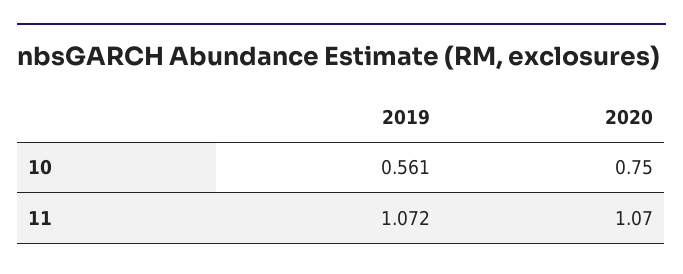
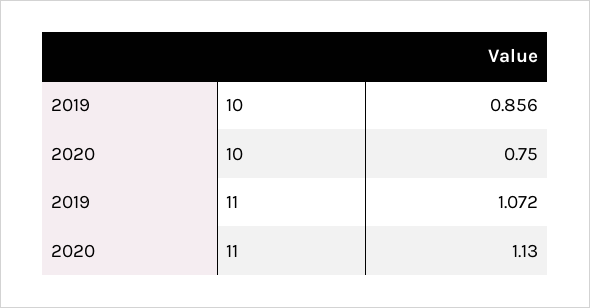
  {
    "2019": {
-     "10": 0.561,
+     "10": 0.856,
      "11": 1.072
    },
    "2020": {
      "10": 0.75,
-     "11": 1.07
+     "11": 1.13
    }
  }

